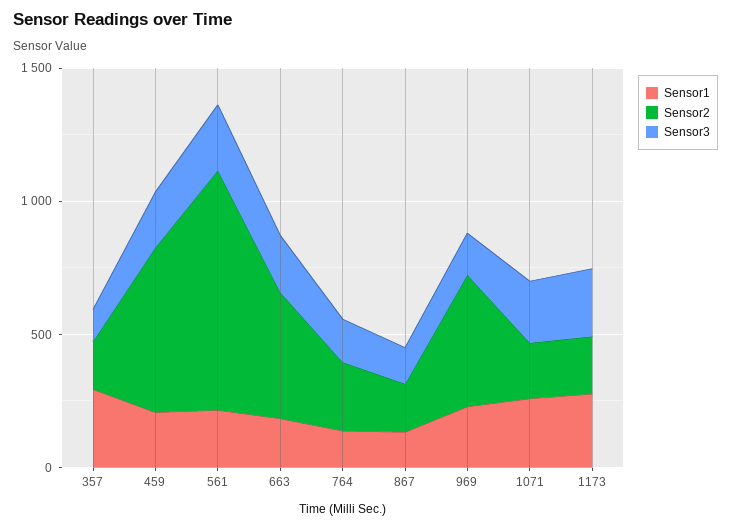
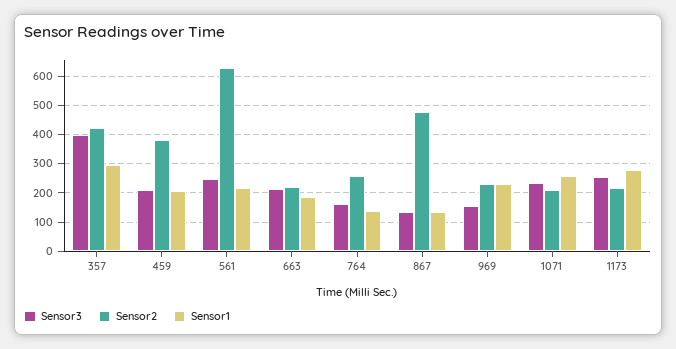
  {
    "Sensor1": {
      "357": 300,
      "459": 200,
      "561": 225,
      "663": 175,
      "764": 150,
      "867": 125,
      "969": 225,
      "1071": 250,
      "1173": 275
    },
    "Sensor2": {
-     "357": 200,
+     "357": 425,
-     "459": 600,
+     "459": 375,
-     "561": 900,
+     "561": 625,
-     "663": 500,
+     "663": 225,
      "764": 250,
-     "867": 200,
+     "867": 475,
-     "969": 500,
+     "969": 225,
      "1071": 200,
      "1173": 225
    },
    "Sensor3": {
-     "357": 100,
+     "357": 400,
      "459": 200,
      "561": 250,
      "663": 225,
      "764": 150,
      "867": 125,
      "969": 150,
      "1071": 225,
      "1173": 250
    }
  }

